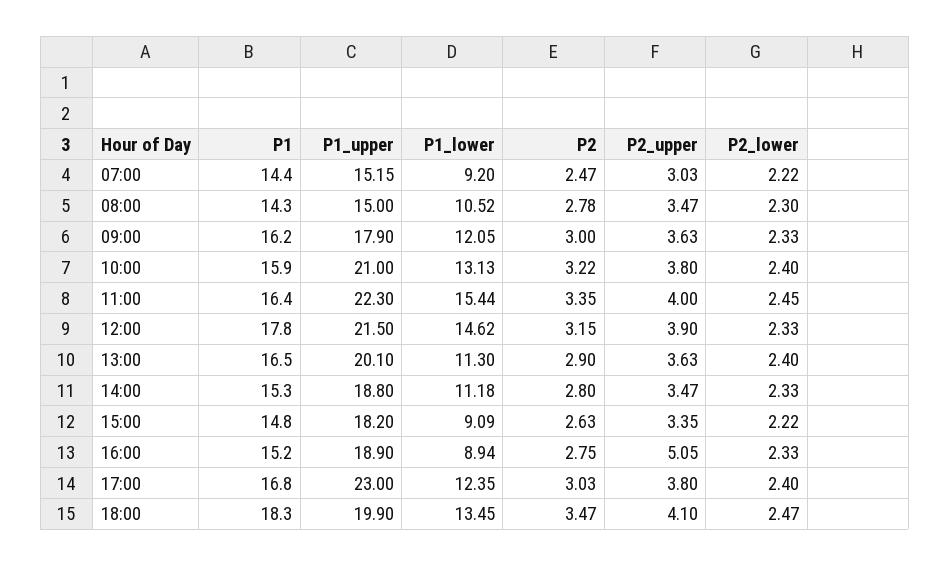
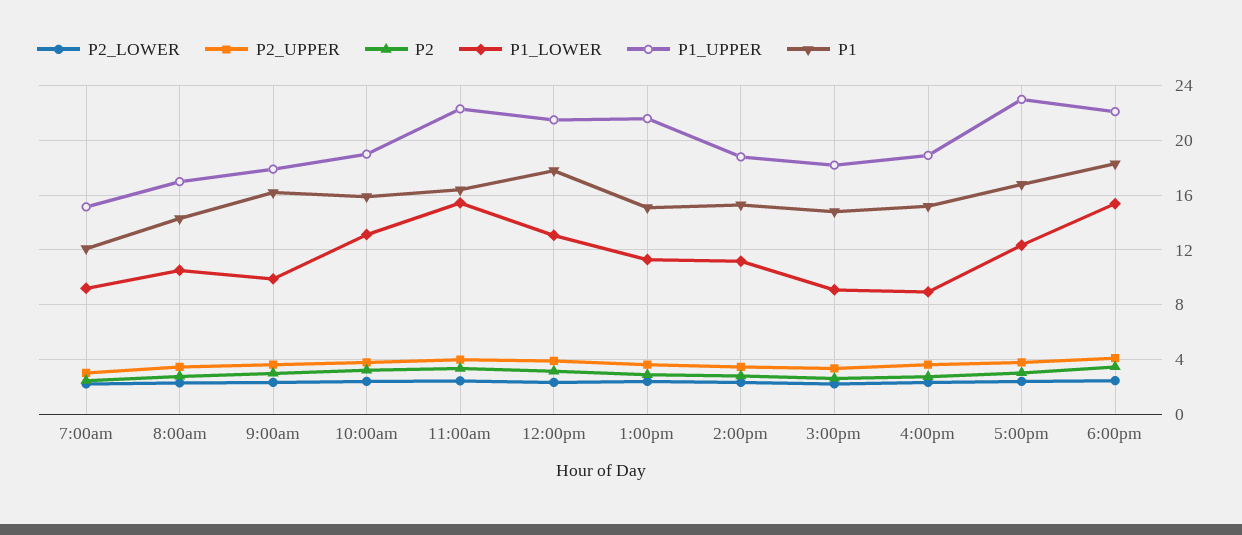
  {
    "P1": {
-     "07:00": 14.4,
+     "07:00": 12,
      "08:00": 14.3,
      "09:00": 16.2,
      "10:00": 15.9,
      "11:00": 16.4,
      "12:00": 17.8,
-     "13:00": 16.5,
+     "13:00": 15,
      "14:00": 15.3,
      "15:00": 14.8,
      "16:00": 15.2,
      "17:00": 16.8,
      "18:00": 18.3
    },
    "P1_upper": {
      "07:00": 15.15,
-     "08:00": 15,
+     "08:00": 17,
      "09:00": 17.9,
-     "10:00": 21,
+     "10:00": 19,
      "11:00": 22.3,
      "12:00": 21.5,
-     "13:00": 20.1,
+     "13:00": 21.5,
      "14:00": 18.8,
      "15:00": 18.2,
      "16:00": 18.9,
      "17:00": 23,
-     "18:00": 19.9
+     "18:00": 22
    },
    "P1_lower": {
      "07:00": 9.2,
      "08:00": 10.52,
-     "09:00": 12.05,
+     "09:00": 10,
      "10:00": 13.13,
      "11:00": 15.44,
-     "12:00": 14.62,
+     "12:00": 13,
      "13:00": 11.3,
      "14:00": 11.18,
      "15:00": 9.09,
      "16:00": 8.94,
      "17:00": 12.35,
-     "18:00": 13.45
+     "18:00": 15.5
    },
    "P2": {
      "07:00": 2.47,
      "08:00": 2.78,
      "09:00": 3,
      "10:00": 3.22,
      "11:00": 3.35,
      "12:00": 3.15,
      "13:00": 2.9,
      "14:00": 2.8,
      "15:00": 2.63,
      "16:00": 2.75,
      "17:00": 3.03,
      "18:00": 3.47
    },
    "P2_upper": {
      "07:00": 3.03,
      "08:00": 3.47,
      "09:00": 3.63,
      "10:00": 3.8,
      "11:00": 4,
      "12:00": 3.9,
      "13:00": 3.63,
      "14:00": 3.47,
      "15:00": 3.35,
-     "16:00": 5.05,
+     "16:00": 3.5,
      "17:00": 3.8,
      "18:00": 4.1
    },
    "P2_lower": {
      "07:00": 2.22,
      "08:00": 2.3,
      "09:00": 2.33,
      "10:00": 2.4,
      "11:00": 2.45,
      "12:00": 2.33,
      "13:00": 2.4,
      "14:00": 2.33,
      "15:00": 2.22,
      "16:00": 2.33,
      "17:00": 2.4,
      "18:00": 2.47
    }
  }

